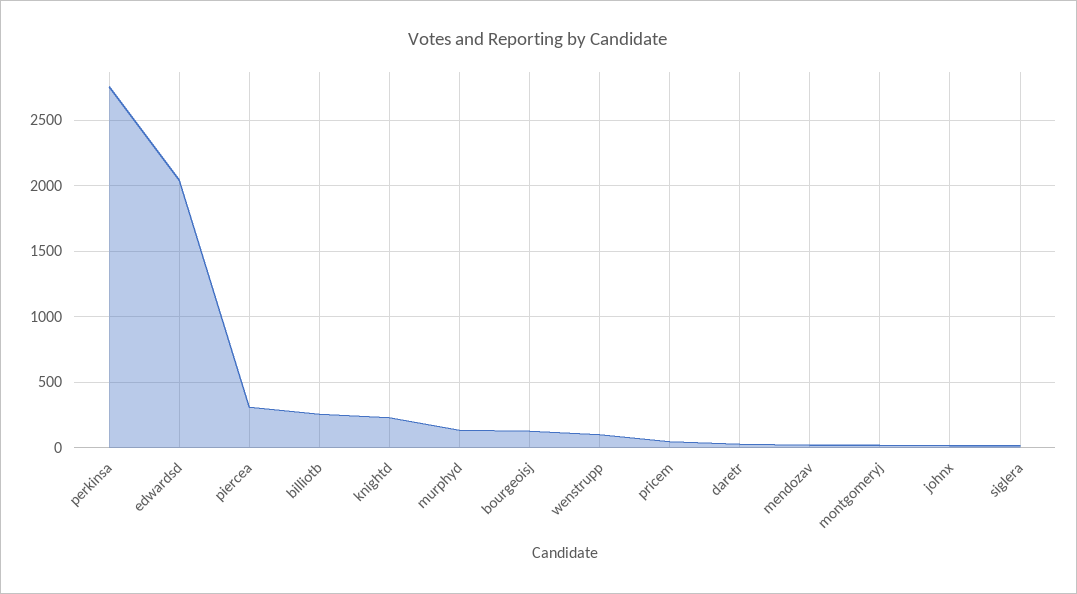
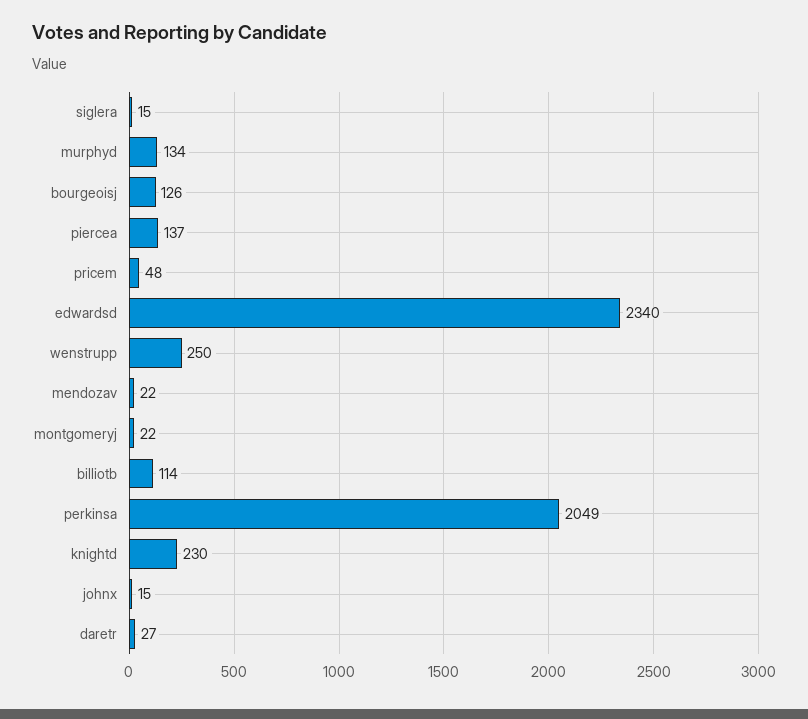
  {
-   "perkinsa": 2750,
+   "perkinsa": 2049,
-   "edwardsd": 2050,
+   "edwardsd": 2340,
-   "piercea": 300,
+   "piercea": 137,
-   "billiotb": 250,
+   "billiotb": 114,
    "knightd": 230,
    "murphyd": 134,
    "bourgeoisj": 126,
-   "wenstrupp": 100,
+   "wenstrupp": 250,
    "pricem": 48,
    "daretr": 27,
    "mendozav": 22,
    "montgomeryj": 22,
    "johnx": 15,
    "siglera": 15
  }

